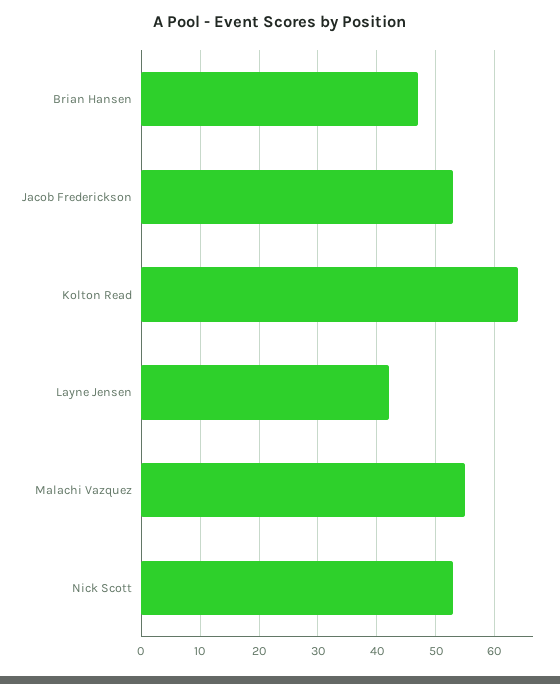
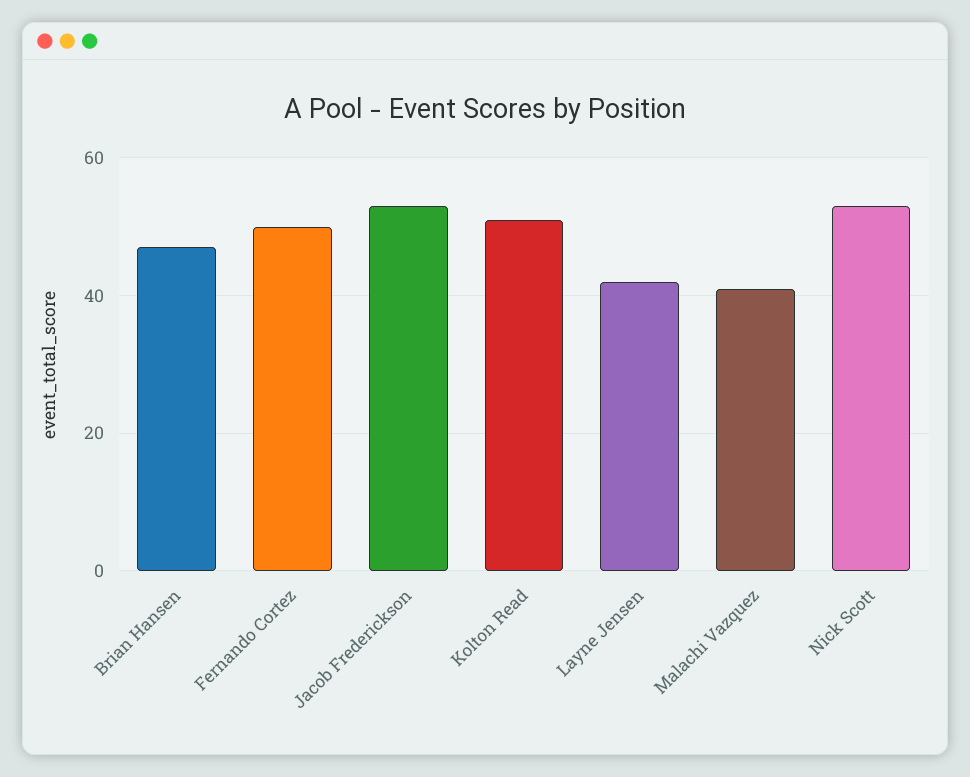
  {
    "Brian Hansen": 45,
    "Jacob Frederickson": 55,
-   "Kolton Read": 65,
+   "Kolton Read": 50,
    "Layne Jensen": 40,
-   "Malachi Vazquez": 55,
+   "Malachi Vazquez": 40,
-   "Nick Scott": 55
+   "Nick Scott": 55,
+   "Fernando Cortez": 50
  }

